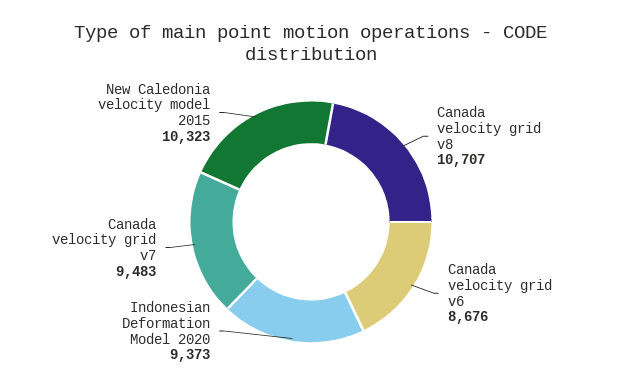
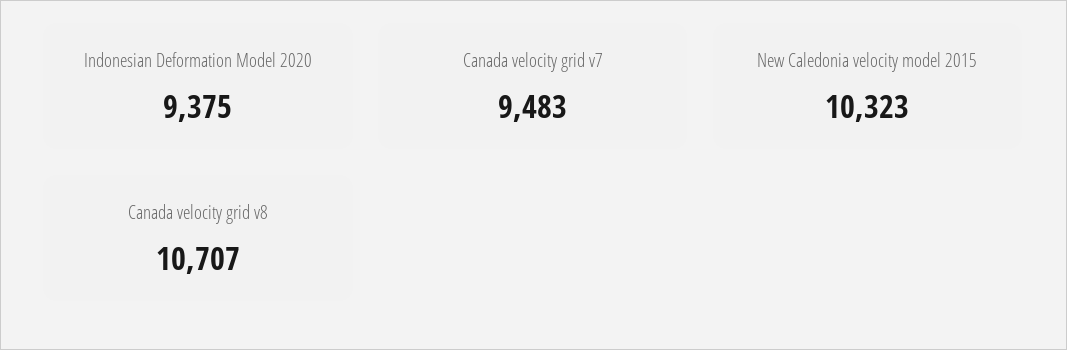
  {
    "Canada velocity grid v8": 10707,
-   "Canada velocity grid v6": 8676,
-   "Indonesian Deformation Model 2020": 9373,
+   "Indonesian Deformation Model 2020": 9375,
    "Canada velocity grid v7": 9483,
    "New Caledonia velocity model 2015": 10323
  }

